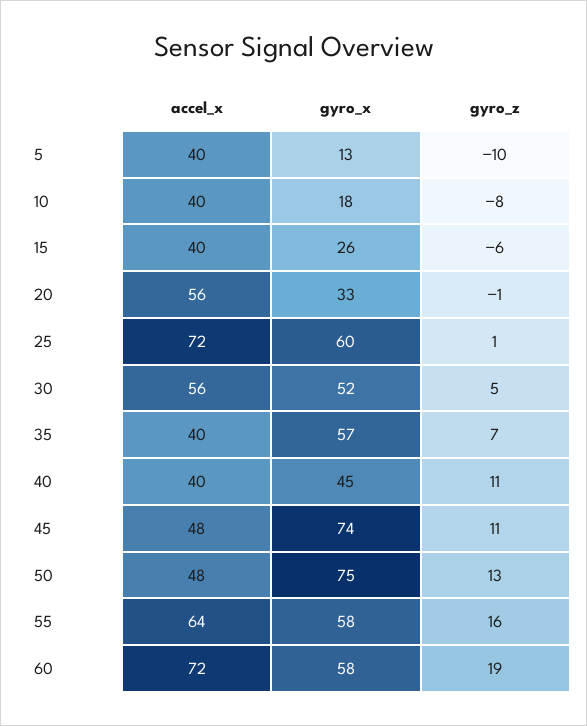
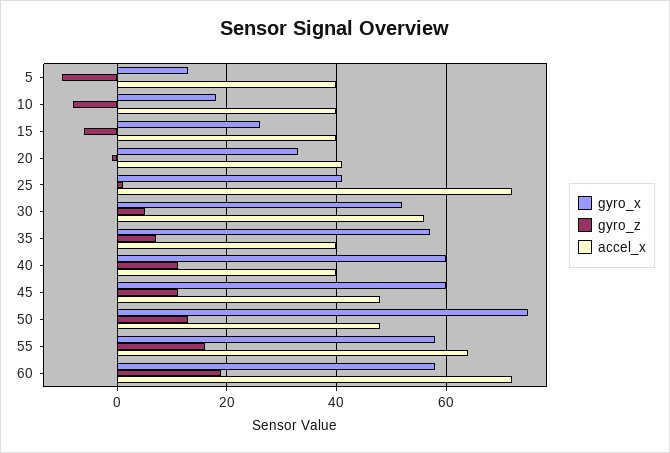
  {
    "accel_x": {
      "5": 40,
      "10": 40,
      "15": 40,
-     "20": 56,
+     "20": 40,
      "25": 72,
      "30": 56,
      "35": 40,
      "40": 40,
      "45": 48,
      "50": 48,
      "55": 64,
      "60": 72
    },
    "gyro_x": {
      "5": 13,
      "10": 18,
      "15": 26,
      "20": 33,
-     "25": 60,
+     "25": 40,
      "30": 52,
      "35": 57,
-     "40": 45,
+     "40": 60,
-     "45": 74,
+     "45": 60,
      "50": 75,
      "55": 58,
      "60": 58
    },
    "gyro_z": {
      "5": -10,
      "10": -8,
      "15": -6,
      "20": -1,
      "25": 1,
      "30": 5,
      "35": 7,
      "40": 11,
      "45": 11,
      "50": 13,
      "55": 16,
      "60": 19
    }
  }

